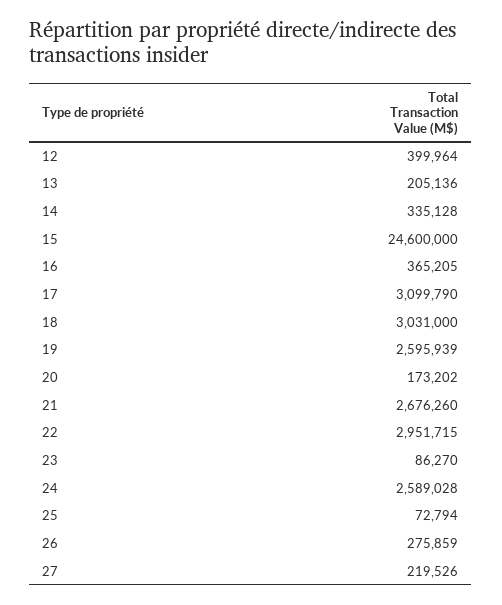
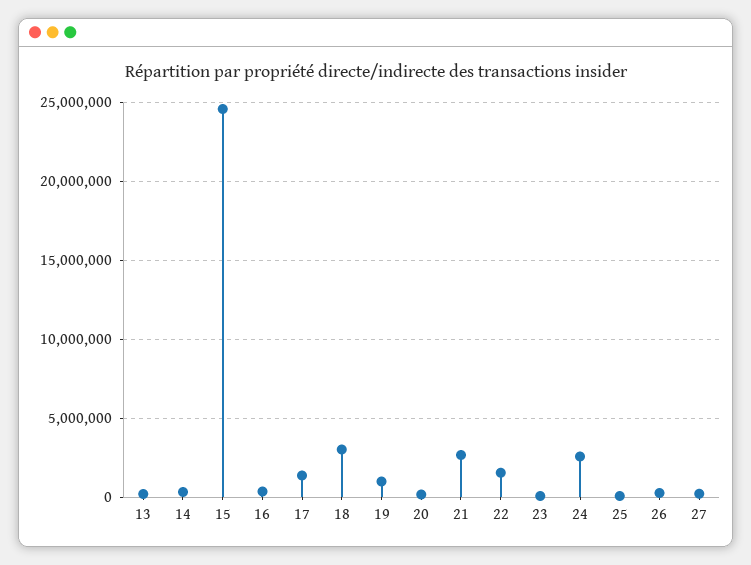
  {
-   "12": 399964,
    "13": 205136,
    "14": 335128,
    "15": 24600000,
    "16": 365205,
-   "17": 3099790,
+   "17": 1500000,
    "18": 3031000,
-   "19": 2595939,
+   "19": 1000000,
    "20": 173202,
    "21": 2676260,
-   "22": 2951715,
+   "22": 1500000,
    "23": 86270,
    "24": 2589028,
    "25": 72794,
    "26": 275859,
    "27": 219526
  }

